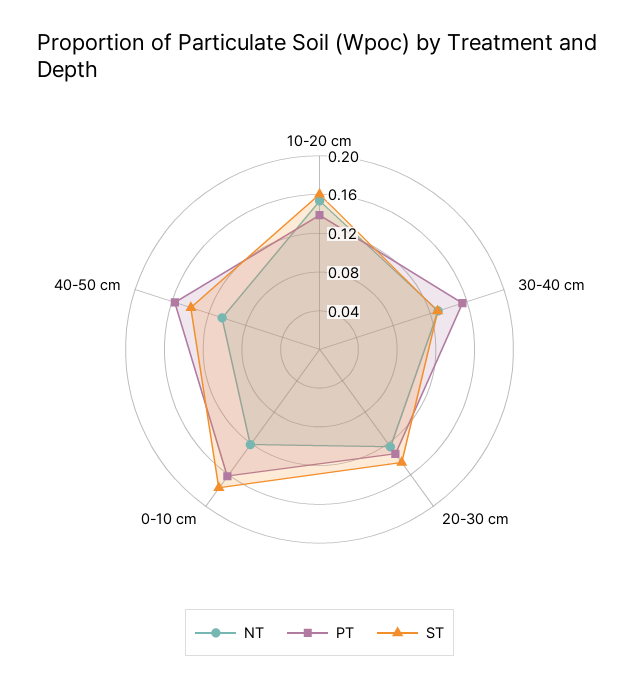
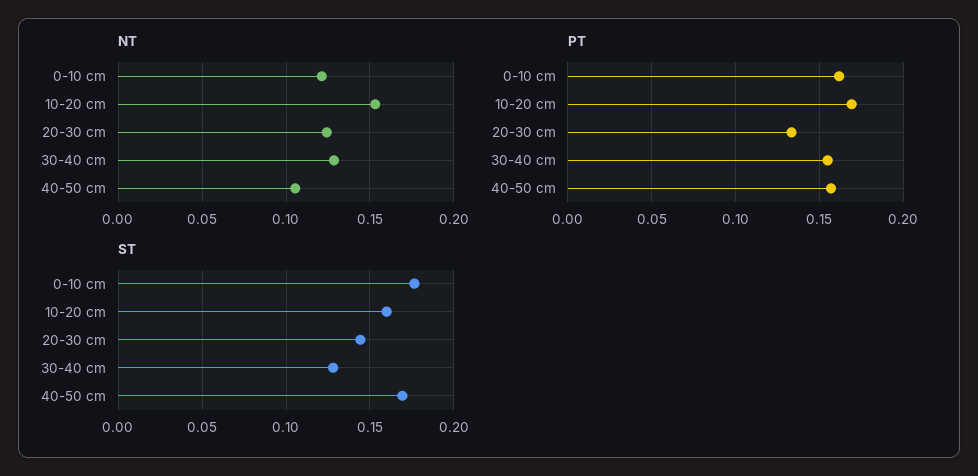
  {
    "NT": {
      "10-20 cm": 0.155,
      "30-40 cm": 0.13,
      "20-30 cm": 0.125,
      "0-10 cm": 0.12,
      "40-50 cm": 0.105
    },
    "PT": {
-     "10-20 cm": 0.14,
+     "10-20 cm": 0.17,
      "30-40 cm": 0.155,
      "20-30 cm": 0.135,
      "0-10 cm": 0.16,
      "40-50 cm": 0.155
    },
    "ST": {
      "10-20 cm": 0.16,
      "30-40 cm": 0.13,
      "20-30 cm": 0.145,
      "0-10 cm": 0.175,
-     "40-50 cm": 0.14
+     "40-50 cm": 0.17
    }
  }

